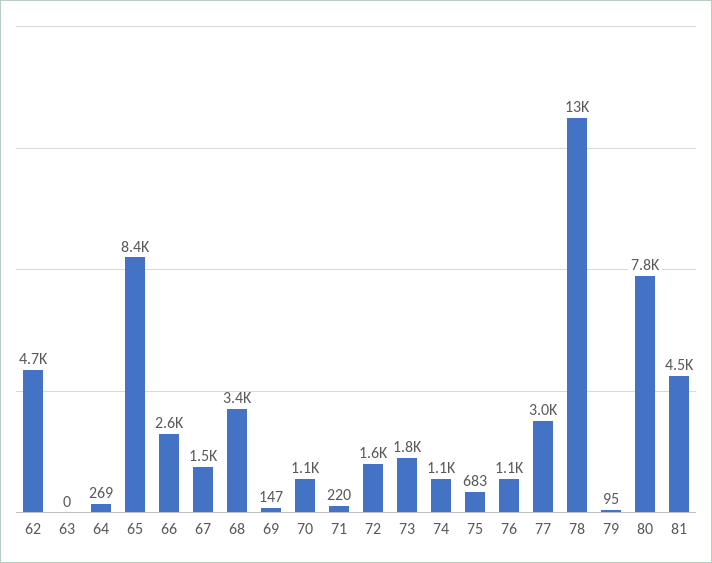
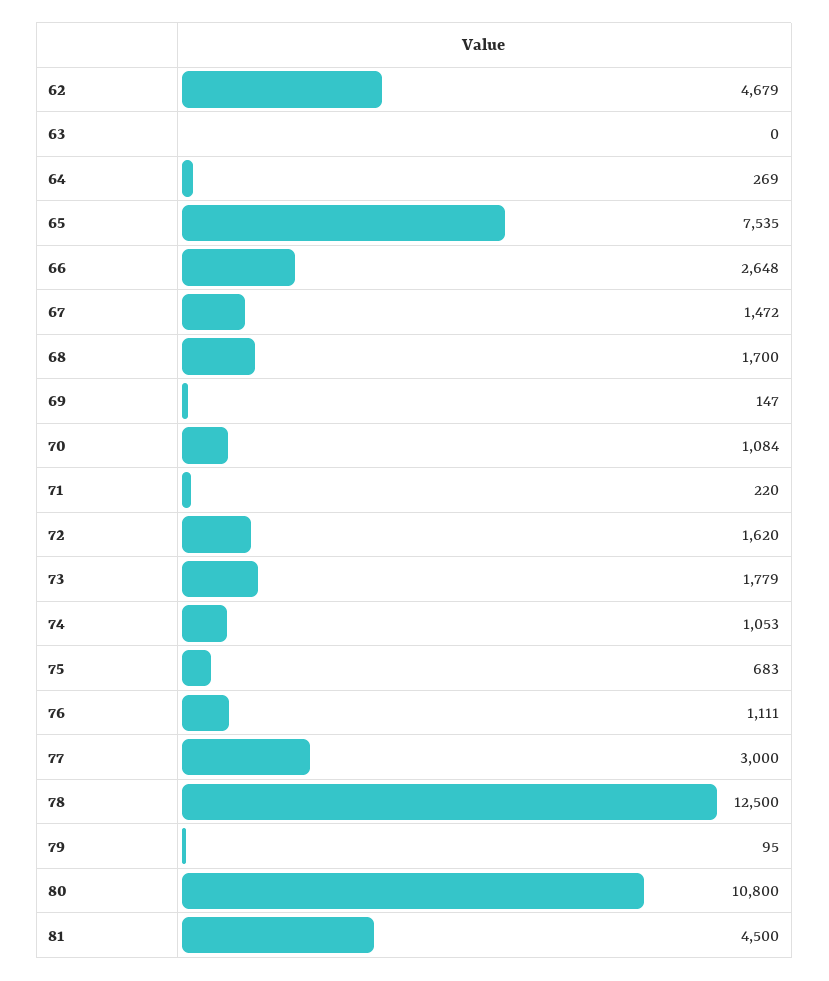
  {
    "62": 4679,
    "63": 0,
    "64": 269,
-   "65": 8400,
+   "65": 7535,
    "66": 2648,
    "67": 1472,
-   "68": 3400,
+   "68": 1700,
    "69": 147,
    "70": 1084,
    "71": 220,
    "72": 1620,
    "73": 1779,
    "74": 1053,
    "75": 683,
    "76": 1111,
    "77": 3000,
    "78": 12500,
    "79": 95,
-   "80": 7800,
+   "80": 10800,
    "81": 4500
  }

